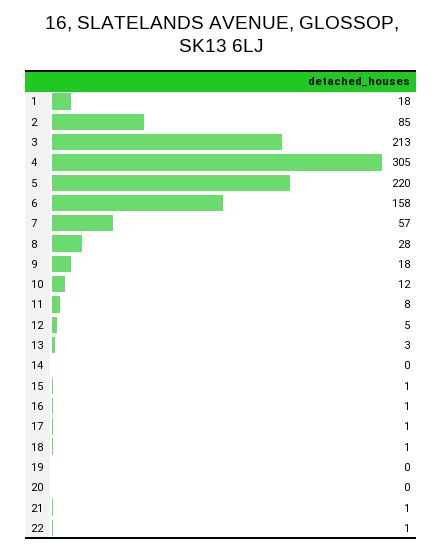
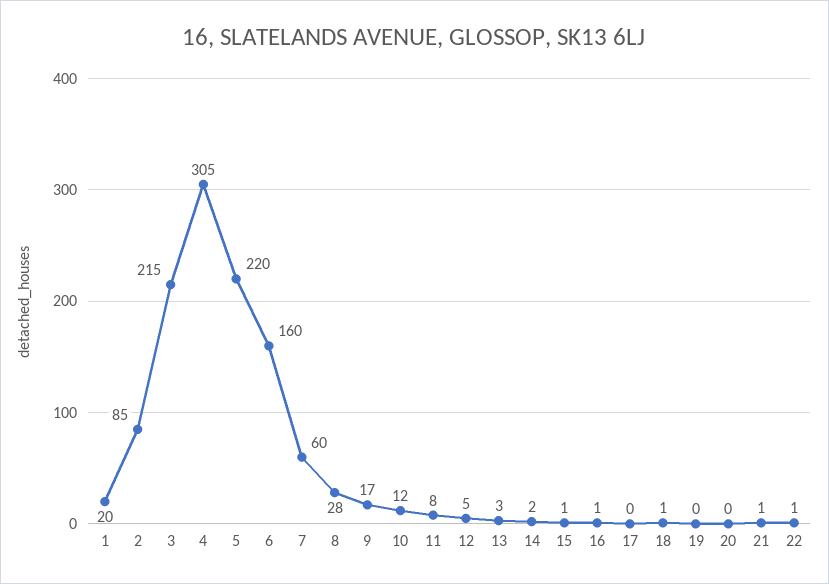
  {
-   "1": 18,
+   "1": 20,
    "2": 85,
-   "3": 213,
+   "3": 215,
    "4": 305,
    "5": 220,
-   "6": 158,
+   "6": 160,
-   "7": 57,
+   "7": 60,
    "8": 28,
-   "9": 18,
+   "9": 17,
    "10": 12,
    "11": 8,
    "12": 5,
    "13": 3,
-   "14": 0,
+   "14": 2,
    "15": 1,
    "16": 1,
-   "17": 1,
+   "17": 0,
    "18": 1,
    "19": 0,
    "20": 0,
    "21": 1,
    "22": 1
  }

